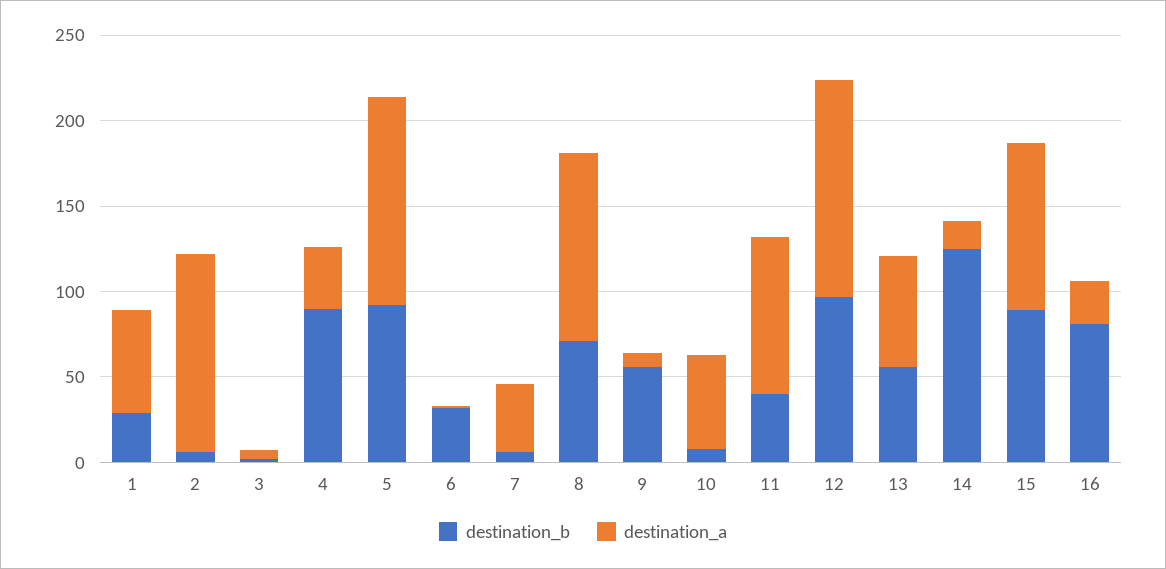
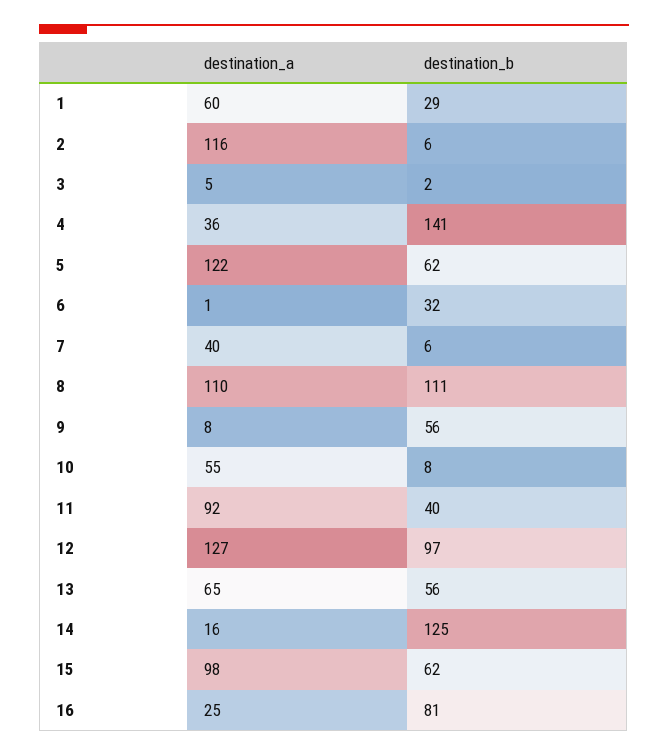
  {
    "destination_b": {
      "1": 29,
      "2": 6,
      "3": 2,
-     "4": 90,
+     "4": 141,
-     "5": 90,
+     "5": 62,
      "6": 32,
      "7": 6,
-     "8": 70,
+     "8": 111,
      "9": 56,
      "10": 8,
      "11": 40,
      "12": 97,
      "13": 56,
      "14": 125,
-     "15": 90,
+     "15": 62,
      "16": 81
    },
    "destination_a": {
      "1": 60,
      "2": 116,
      "3": 5,
      "4": 36,
      "5": 122,
      "6": 1,
      "7": 40,
      "8": 110,
      "9": 8,
      "10": 55,
      "11": 92,
      "12": 127,
      "13": 65,
      "14": 16,
      "15": 98,
      "16": 25
    }
  }

